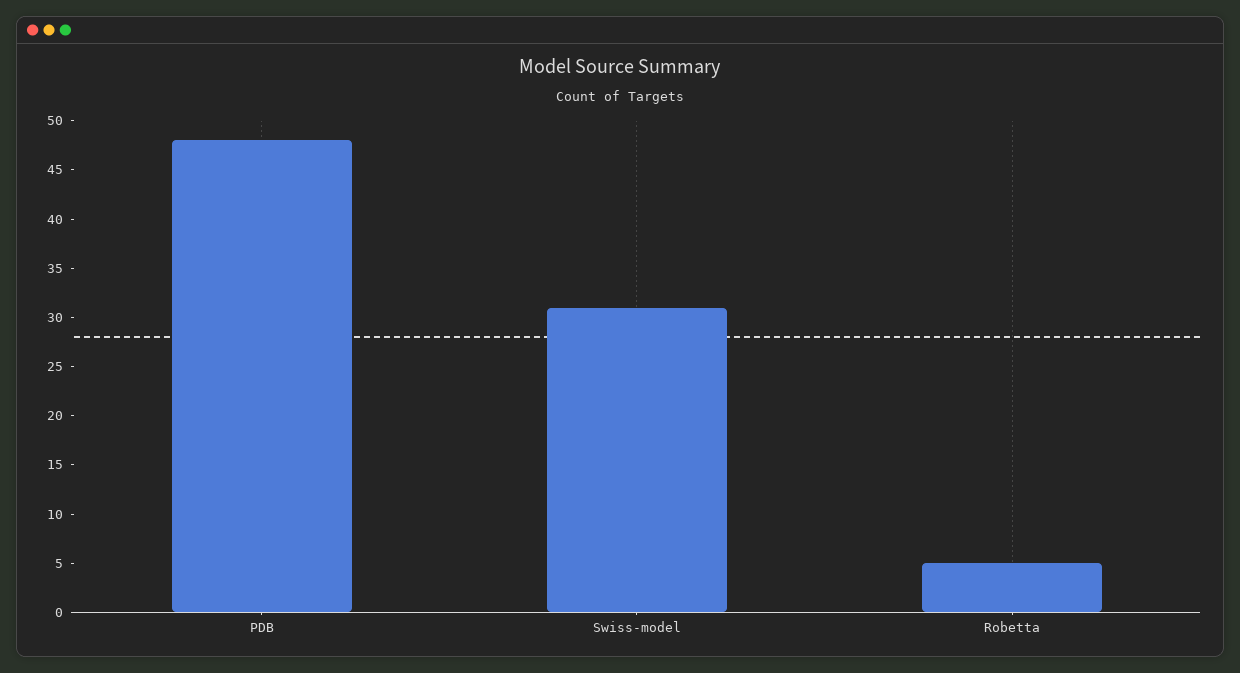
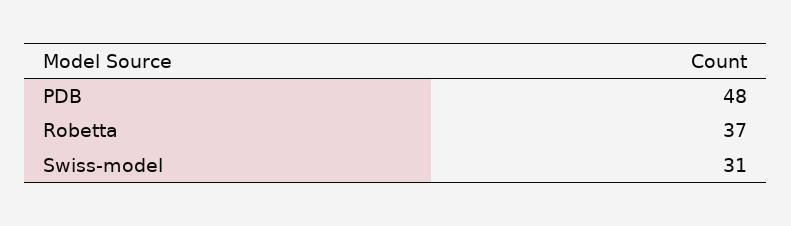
  {
    "PDB": 48,
    "Swiss-model": 31,
-   "Robetta": 5
+   "Robetta": 37
  }

